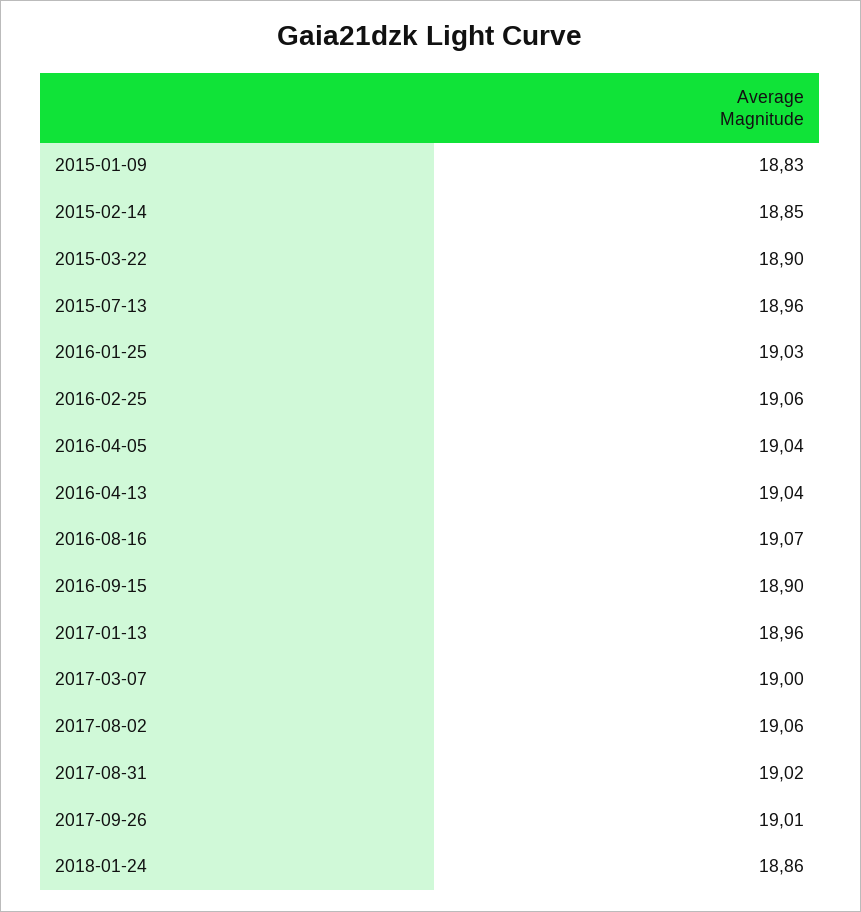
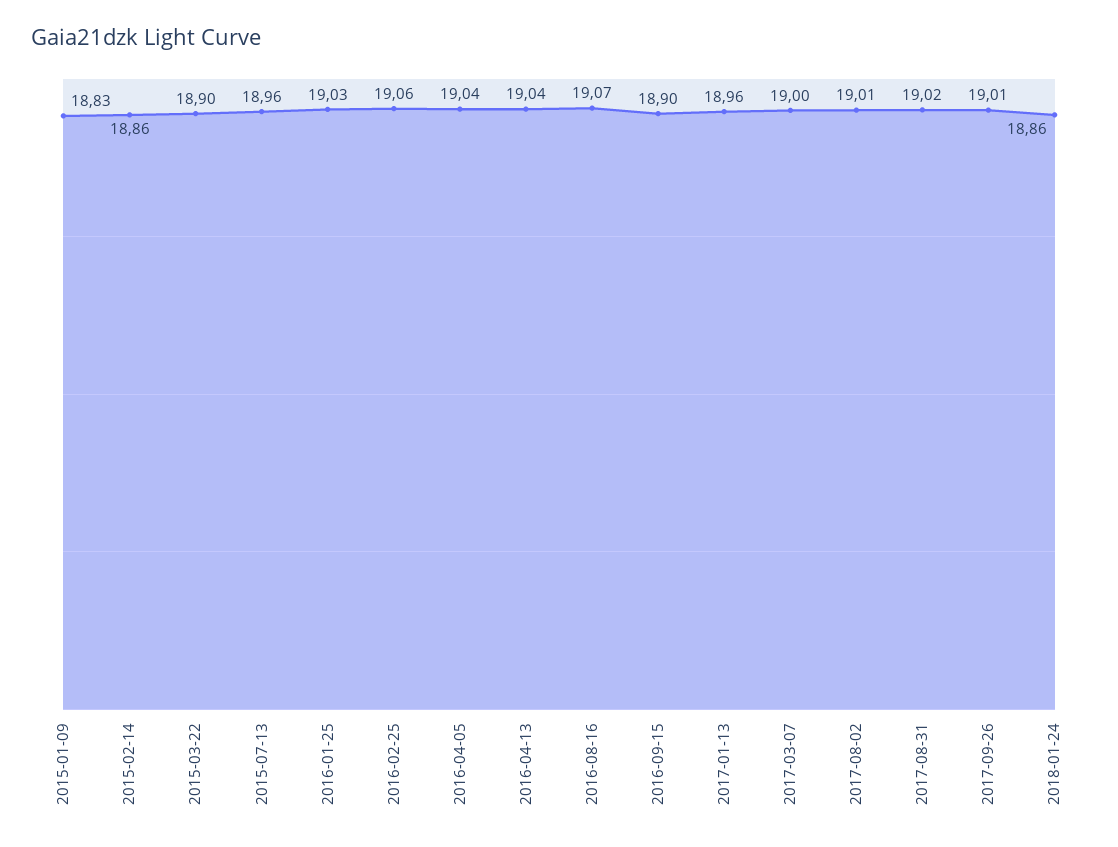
  {
    "2015-01-09": 18.83,
-   "2015-02-14": 18.85,
+   "2015-02-14": 18.86,
    "2015-03-22": 18.9,
    "2015-07-13": 18.96,
    "2016-01-25": 19.03,
    "2016-02-25": 19.06,
    "2016-04-05": 19.04,
    "2016-04-13": 19.04,
    "2016-08-16": 19.07,
    "2016-09-15": 18.9,
    "2017-01-13": 18.96,
    "2017-03-07": 19,
-   "2017-08-02": 19.06,
+   "2017-08-02": 19.01,
    "2017-08-31": 19.02,
    "2017-09-26": 19.01,
    "2018-01-24": 18.86
  }

